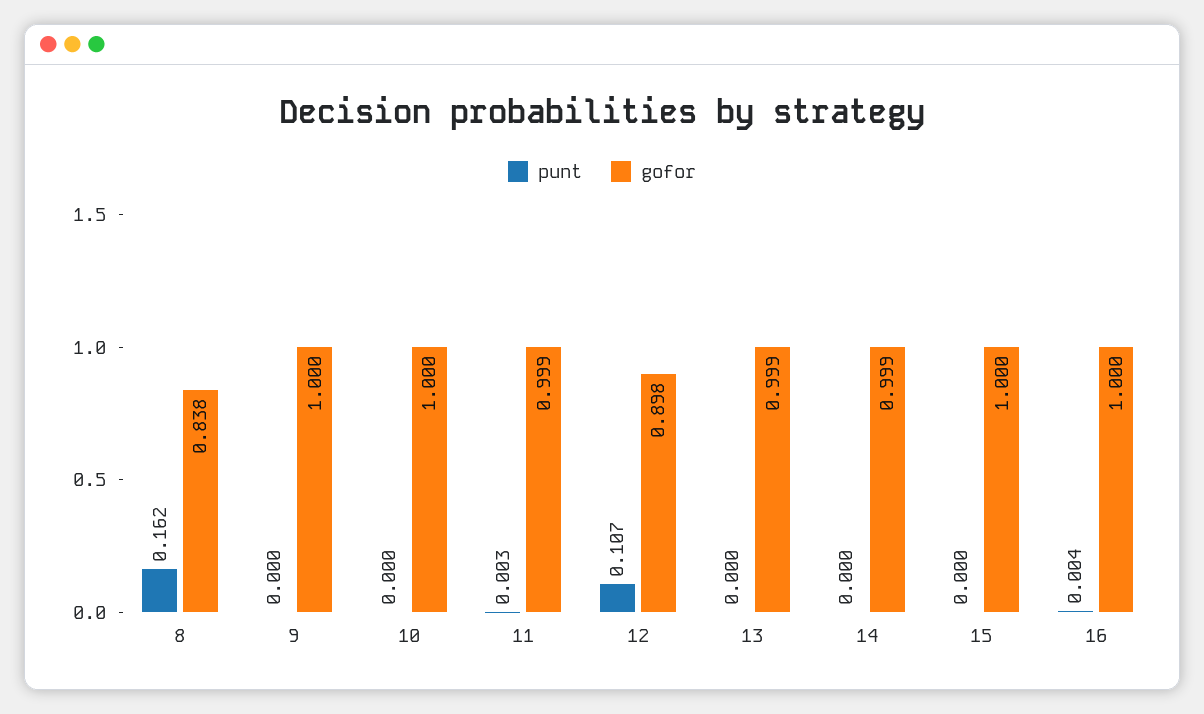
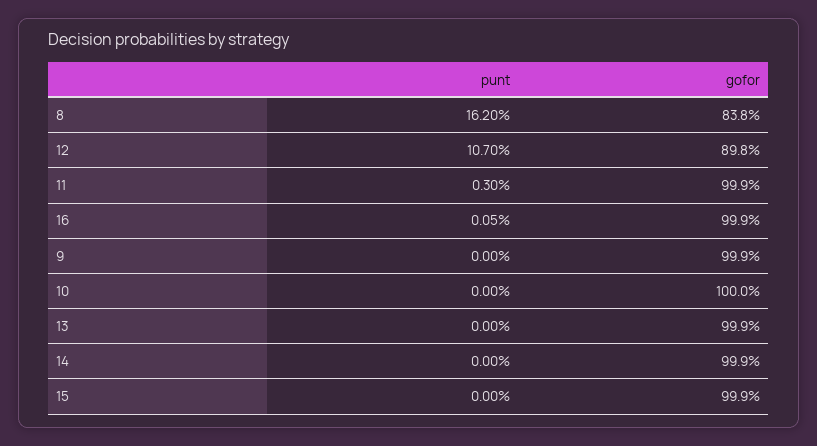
  {
    "punt": {
      "8": 0.162,
      "9": 0,
      "10": 0,
      "11": 0.003,
      "12": 0.107,
      "13": 0,
      "14": 0,
      "15": 0,
-     "16": 0.004
+     "16": 0.0005
    },
    "gofor": {
      "8": 0.838,
-     "9": 1,
+     "9": 0.999,
      "10": 1,
      "11": 0.999,
      "12": 0.898,
      "13": 0.999,
      "14": 0.999,
-     "15": 1,
+     "15": 0.999,
-     "16": 1
+     "16": 0.999
    }
  }

